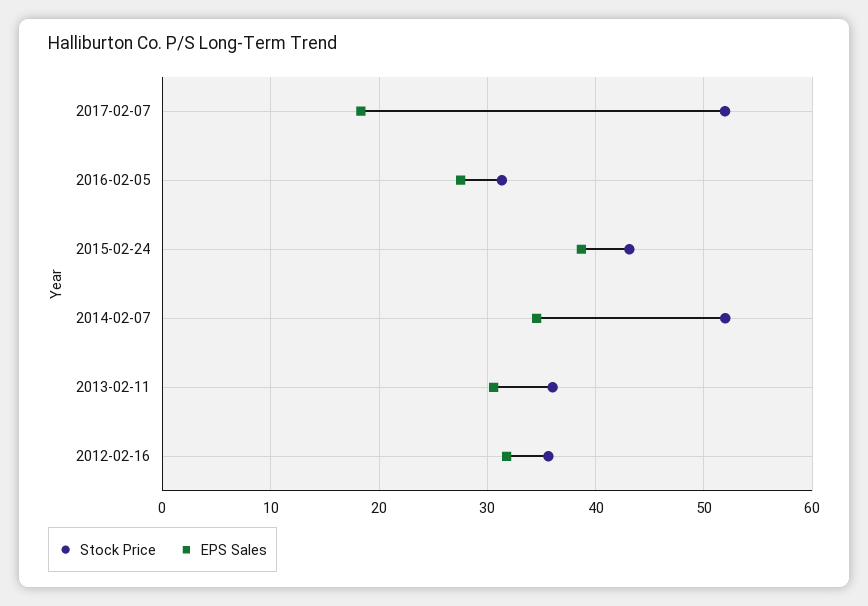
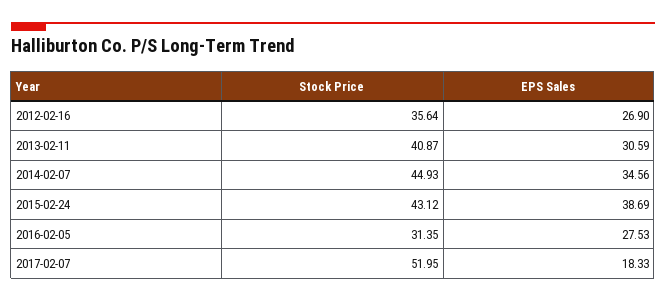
  {
    "Stock Price": {
      "2017-02-07": 51.95,
      "2016-02-05": 31.35,
      "2015-02-24": 43.12,
-     "2014-02-07": 52,
+     "2014-02-07": 44.93,
-     "2013-02-11": 36,
+     "2013-02-11": 40.87,
      "2012-02-16": 35.64
    },
    "EPS Sales": {
      "2017-02-07": 18.33,
      "2016-02-05": 27.53,
      "2015-02-24": 38.69,
      "2014-02-07": 34.56,
      "2013-02-11": 30.59,
-     "2012-02-16": 32
+     "2012-02-16": 26.9
    }
  }

